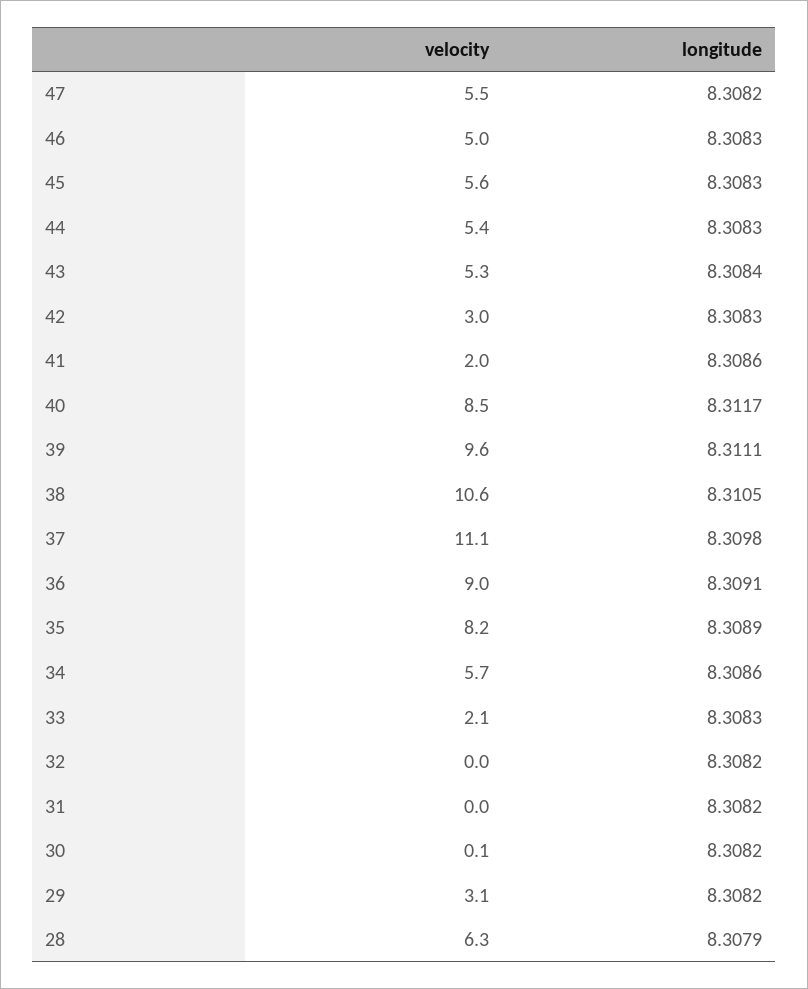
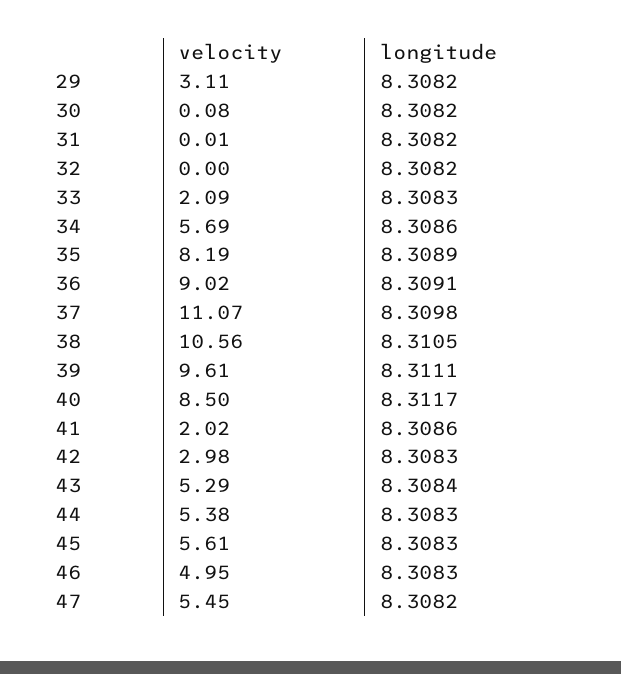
  {
    "velocity": {
      "47": 5.45,
      "46": 4.95,
      "45": 5.61,
      "44": 5.38,
      "43": 5.29,
      "42": 2.98,
      "41": 2.02,
      "40": 8.5,
      "39": 9.61,
      "38": 10.56,
      "37": 11.07,
      "36": 9.02,
      "35": 8.19,
      "34": 5.69,
      "33": 2.09,
      "32": 0,
      "31": 0.01,
      "30": 0.08,
-     "29": 3.11,
+     "29": 3.11
-     "28": 6.3
    },
    "longitude": {
      "47": 8.3082,
      "46": 8.3083,
      "45": 8.3083,
      "44": 8.3083,
      "43": 8.3084,
      "42": 8.3083,
      "41": 8.3086,
      "40": 8.3117,
      "39": 8.3111,
      "38": 8.3105,
      "37": 8.3098,
      "36": 8.3091,
      "35": 8.3089,
      "34": 8.3086,
      "33": 8.3083,
      "32": 8.3082,
      "31": 8.3082,
      "30": 8.3082,
-     "29": 8.3082,
+     "29": 8.3082
-     "28": 8.3079
    }
  }

